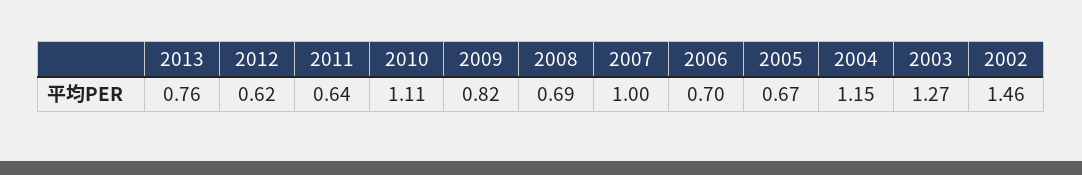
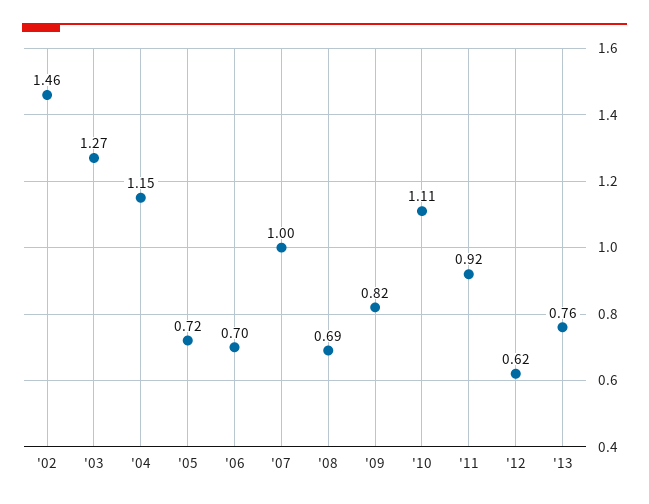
  {
    "2013": 0.76,
    "2012": 0.62,
-   "2011": 0.64,
+   "2011": 0.92,
    "2010": 1.11,
    "2009": 0.82,
    "2008": 0.69,
    "2007": 1,
    "2006": 0.7,
-   "2005": 0.67,
+   "2005": 0.72,
    "2004": 1.15,
    "2003": 1.27,
    "2002": 1.46
  }

